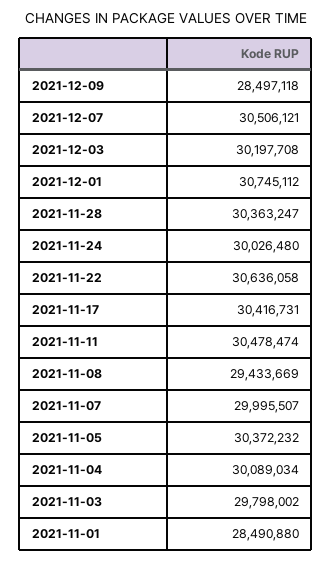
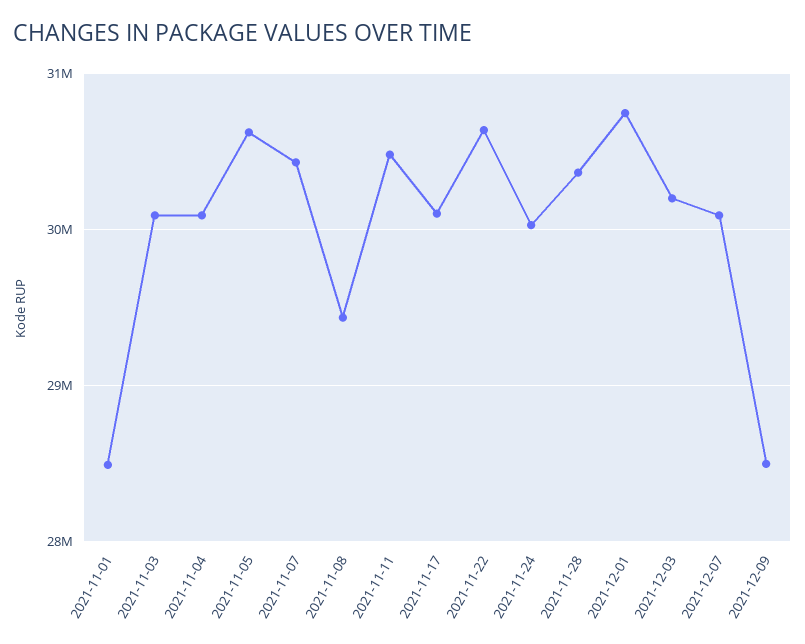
  {
    "2021-12-09": 28497118,
-   "2021-12-07": 30506121,
+   "2021-12-07": 30100000,
    "2021-12-03": 30197708,
    "2021-12-01": 30745112,
    "2021-11-28": 30363247,
    "2021-11-24": 30026480,
    "2021-11-22": 30636058,
-   "2021-11-17": 30416731,
+   "2021-11-17": 30100000,
    "2021-11-11": 30478474,
    "2021-11-08": 29433669,
-   "2021-11-07": 29995507,
+   "2021-11-07": 30400000,
-   "2021-11-05": 30372232,
+   "2021-11-05": 30600000,
    "2021-11-04": 30089034,
-   "2021-11-03": 29798002,
+   "2021-11-03": 30100000,
    "2021-11-01": 28490880
  }

